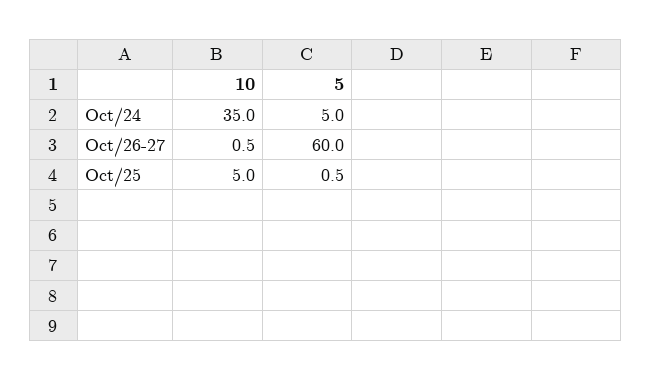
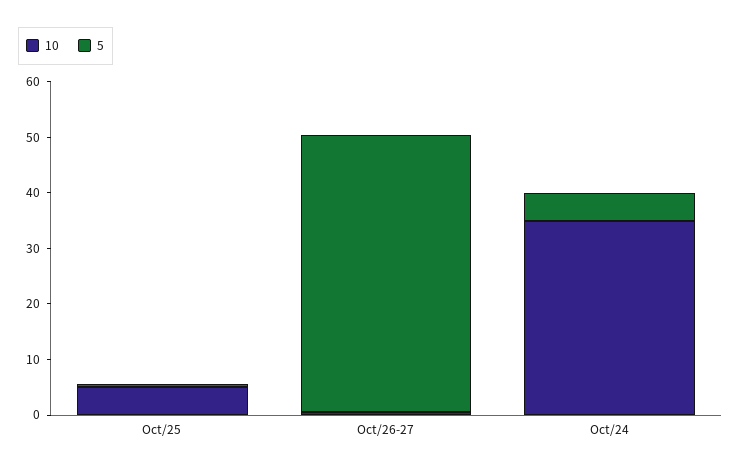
  {
    "10": {
      "Oct/24": 35,
      "Oct/26-27": 0.5,
      "Oct/25": 5
    },
    "5": {
      "Oct/24": 5,
-     "Oct/26-27": 60,
+     "Oct/26-27": 50,
      "Oct/25": 0.5
    }
  }

